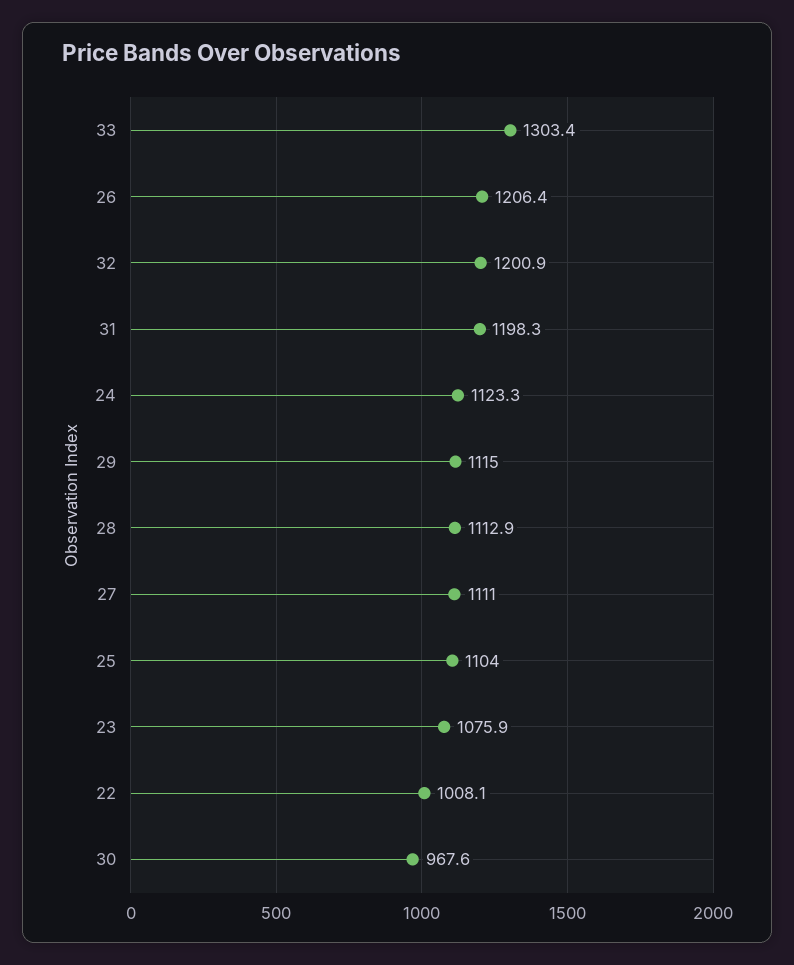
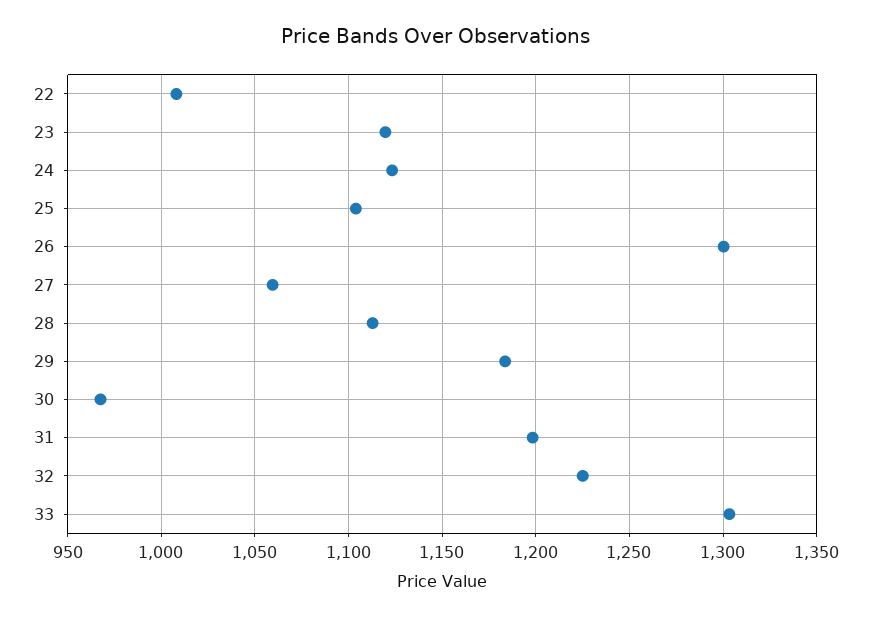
  {
    "33": 1303.4,
-   "26": 1206.4,
+   "26": 1300,
-   "32": 1200.9,
+   "32": 1225,
    "31": 1198.3,
    "24": 1123.3,
-   "29": 1115,
+   "29": 1185,
    "28": 1112.9,
-   "27": 1111,
+   "27": 1060,
    "25": 1104,
-   "23": 1075.9,
+   "23": 1120,
    "22": 1008.1,
    "30": 967.6
  }

